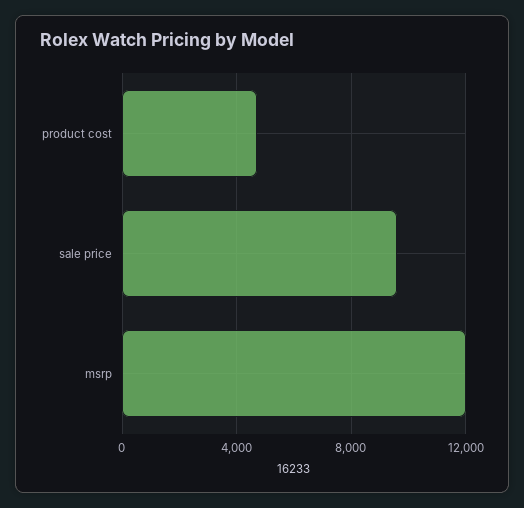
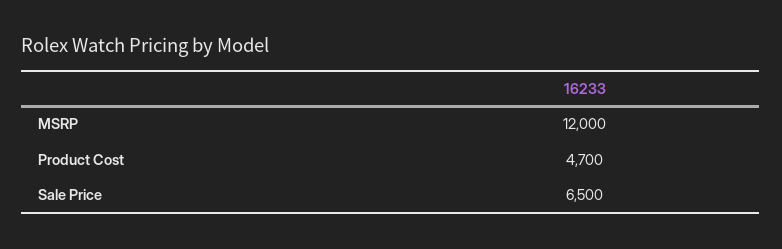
  {
    "product cost": 4700,
-   "sale price": 9500,
+   "sale price": 6500,
    "msrp": 12000
  }

